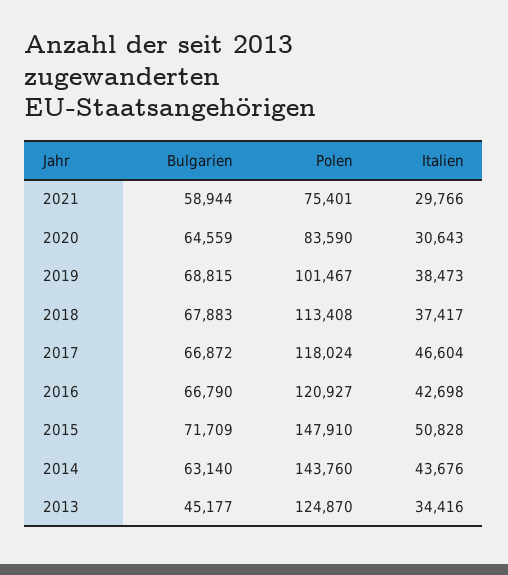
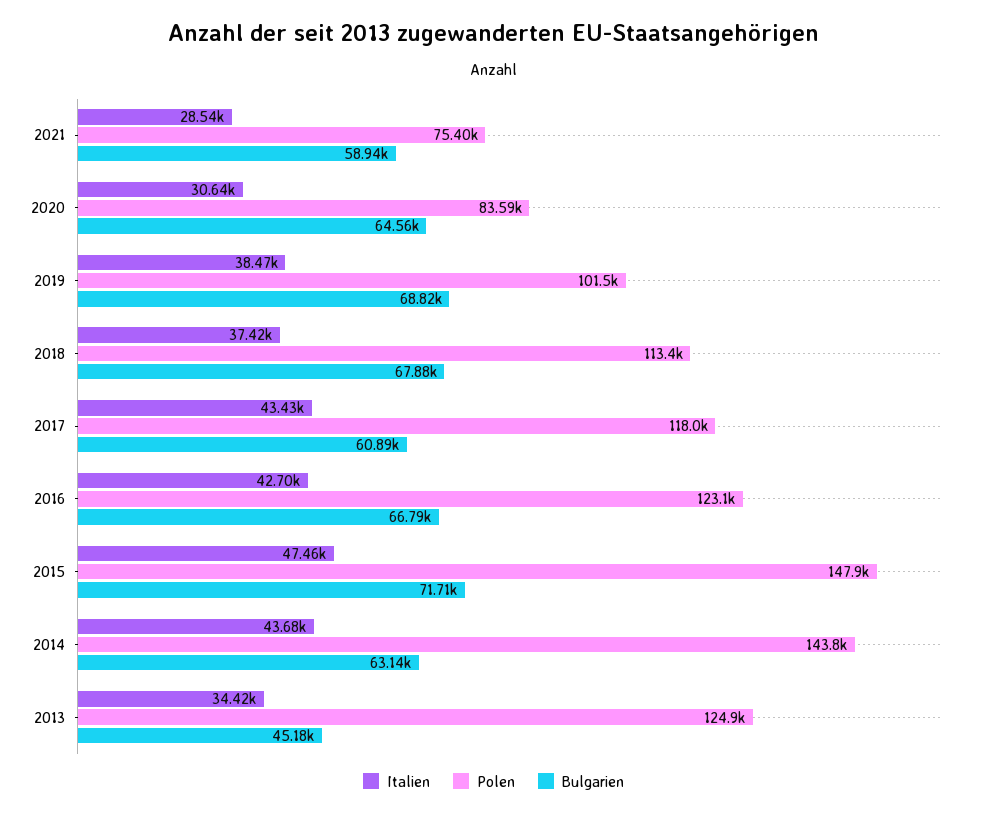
  {
    "Bulgarien": {
      "2021": 58944,
      "2020": 64559,
      "2019": 68815,
      "2018": 67883,
-     "2017": 66872,
+     "2017": 60890,
      "2016": 66790,
      "2015": 71709,
      "2014": 63140,
      "2013": 45177
    },
    "Polen": {
      "2021": 75401,
      "2020": 83590,
      "2019": 101467,
      "2018": 113408,
      "2017": 118024,
-     "2016": 120927,
+     "2016": 123100,
      "2015": 147910,
      "2014": 143760,
      "2013": 124870
    },
    "Italien": {
-     "2021": 29766,
+     "2021": 28540,
      "2020": 30643,
      "2019": 38473,
      "2018": 37417,
-     "2017": 46604,
+     "2017": 43430,
      "2016": 42698,
-     "2015": 50828,
+     "2015": 47460,
      "2014": 43676,
      "2013": 34416
    }
  }

